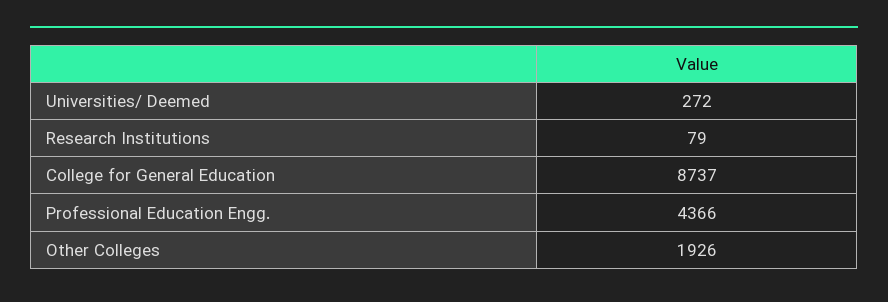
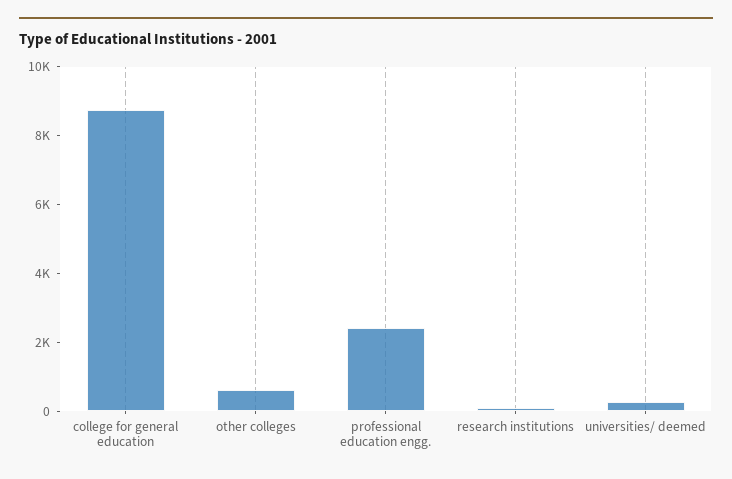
  {
    "Universities/ Deemed": 272,
    "Research Institutions": 79,
    "College for General Education": 8737,
-   "Professional Education Engg.": 4366,
+   "Professional Education Engg.": 2500,
-   "Other Colleges": 1926
+   "Other Colleges": 500
  }

